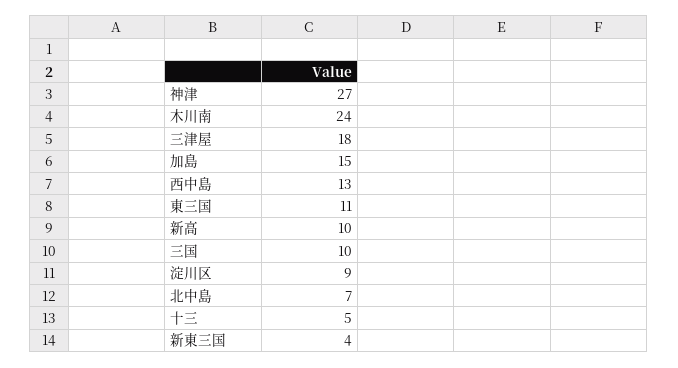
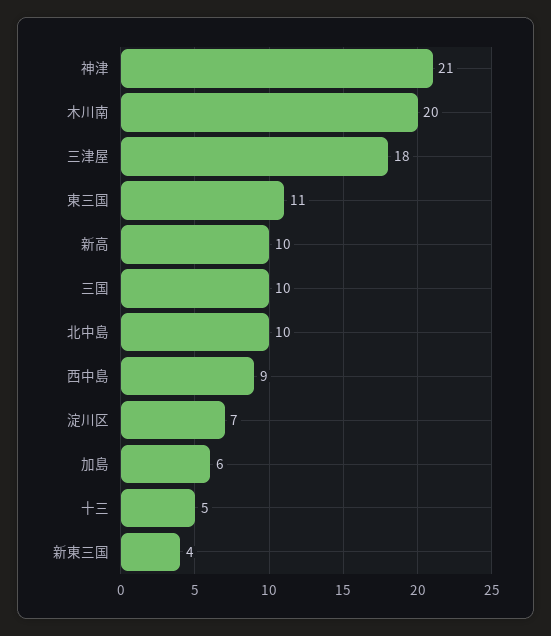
  {
-   "神津": 27,
+   "神津": 21,
-   "木川南": 24,
+   "木川南": 20,
    "三津屋": 18,
-   "加島": 15,
+   "加島": 6,
-   "西中島": 13,
+   "西中島": 9,
    "東三国": 11,
    "新高": 10,
    "三国": 10,
-   "淀川区": 9,
+   "淀川区": 7,
-   "北中島": 7,
+   "北中島": 10,
    "十三": 5,
    "新東三国": 4
  }

